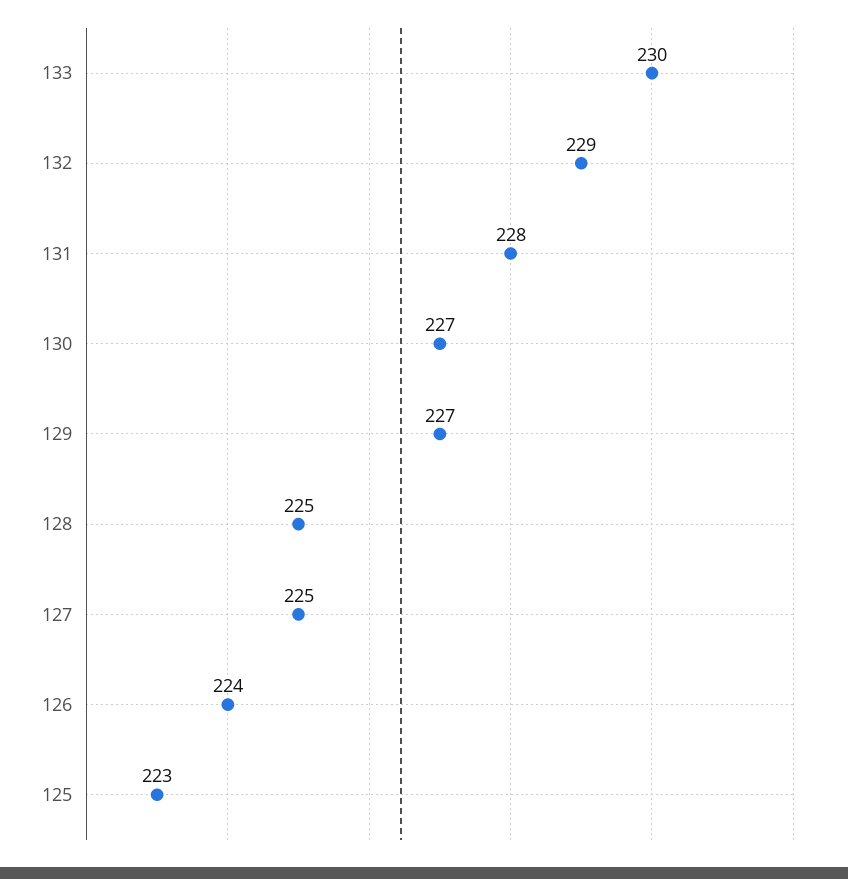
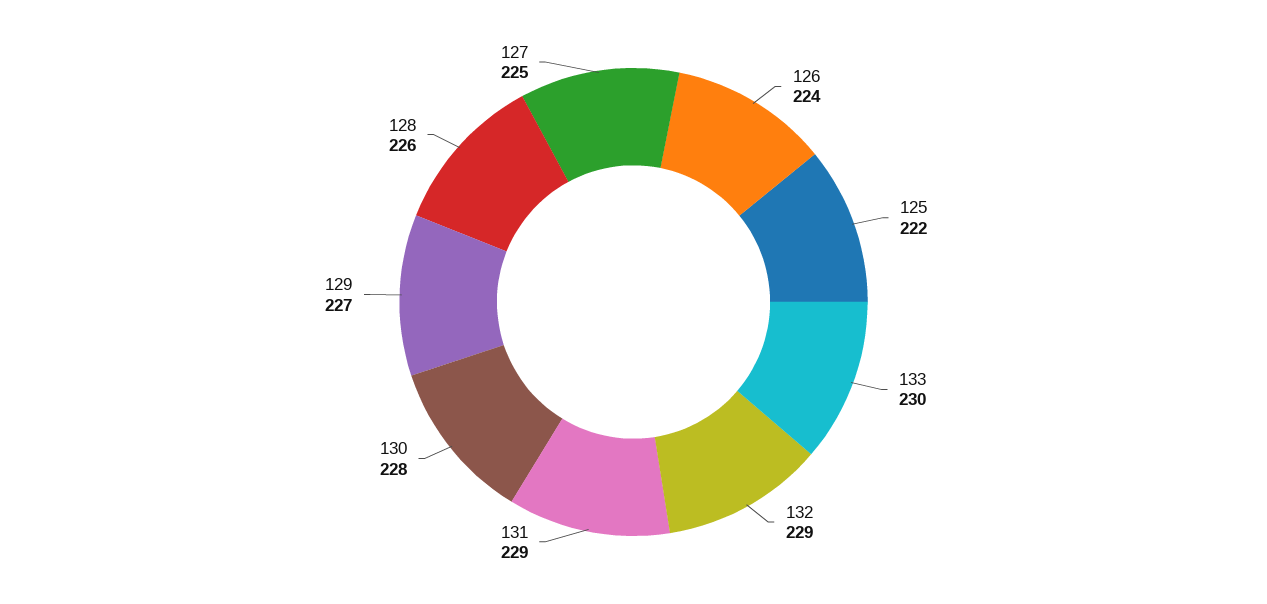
  {
    "133": 230,
    "132": 229,
-   "131": 228,
+   "131": 229,
-   "130": 227,
+   "130": 228,
    "129": 227,
-   "128": 225,
+   "128": 226,
    "127": 225,
    "126": 224,
-   "125": 223
+   "125": 222
  }

